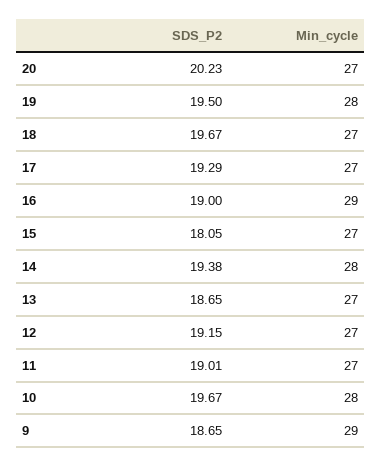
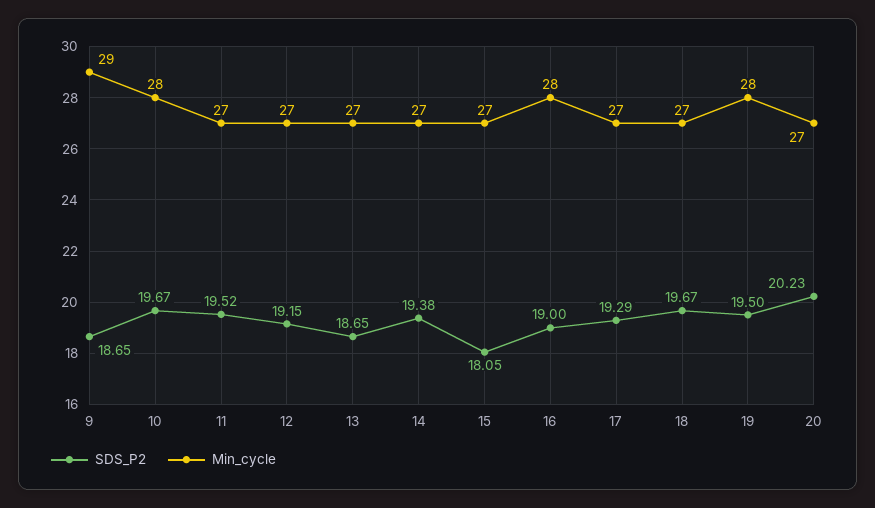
  {
    "SDS_P2": {
      "20": 20.23,
      "19": 19.5,
      "18": 19.67,
      "17": 19.29,
      "16": 19,
      "15": 18.05,
      "14": 19.38,
      "13": 18.65,
      "12": 19.15,
-     "11": 19.01,
+     "11": 19.52,
      "10": 19.67,
      "9": 18.65
    },
    "Min_cycle": {
      "20": 27,
      "19": 28,
      "18": 27,
      "17": 27,
-     "16": 29,
+     "16": 28,
      "15": 27,
-     "14": 28,
+     "14": 27,
      "13": 27,
      "12": 27,
      "11": 27,
      "10": 28,
      "9": 29
    }
  }

